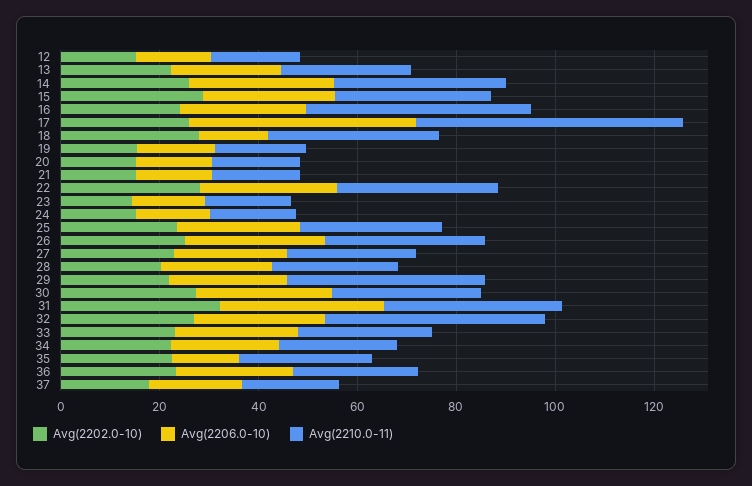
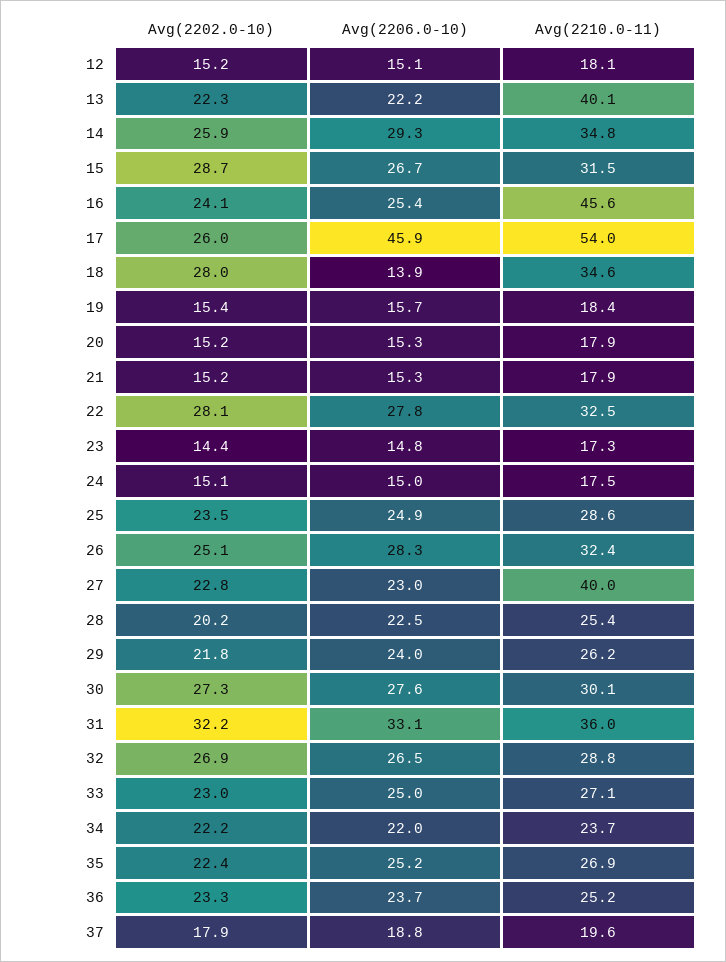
  {
    "Avg(2202.0-10)": {
      "12": 15.2,
      "13": 22.3,
      "14": 25.9,
      "15": 28.7,
      "16": 24.1,
      "17": 26,
      "18": 28,
      "19": 15.4,
      "20": 15.2,
      "21": 15.2,
      "22": 28.1,
      "23": 14.4,
      "24": 15.1,
      "25": 23.5,
      "26": 25.1,
      "27": 22.8,
      "28": 20.2,
      "29": 21.8,
      "30": 27.3,
      "31": 32.2,
      "32": 26.9,
      "33": 23,
      "34": 22.2,
      "35": 22.4,
      "36": 23.3,
      "37": 17.9
    },
    "Avg(2206.0-10)": {
      "12": 15.1,
      "13": 22.2,
      "14": 29.3,
      "15": 26.7,
      "16": 25.4,
      "17": 45.9,
      "18": 13.9,
      "19": 15.7,
      "20": 15.3,
      "21": 15.3,
      "22": 27.8,
      "23": 14.8,
      "24": 15,
      "25": 24.9,
      "26": 28.3,
      "27": 23,
      "28": 22.5,
      "29": 24,
      "30": 27.6,
      "31": 33.1,
      "32": 26.5,
      "33": 25,
      "34": 22,
-     "35": 15,
+     "35": 25.2,
      "36": 23.7,
      "37": 18.8
    },
    "Avg(2210.0-11)": {
      "12": 18.1,
-     "13": 25,
+     "13": 40.1,
      "14": 34.8,
      "15": 31.5,
      "16": 45.6,
      "17": 54,
      "18": 34.6,
      "19": 18.4,
      "20": 17.9,
      "21": 17.9,
      "22": 32.5,
      "23": 17.3,
      "24": 17.5,
      "25": 28.6,
      "26": 32.4,
-     "27": 25,
+     "27": 40,
      "28": 25.4,
-     "29": 40,
+     "29": 26.2,
      "30": 30.1,
      "31": 36,
-     "32": 45,
+     "32": 28.8,
      "33": 27.1,
      "34": 23.7,
      "35": 26.9,
      "36": 25.2,
      "37": 19.6
    }
  }

